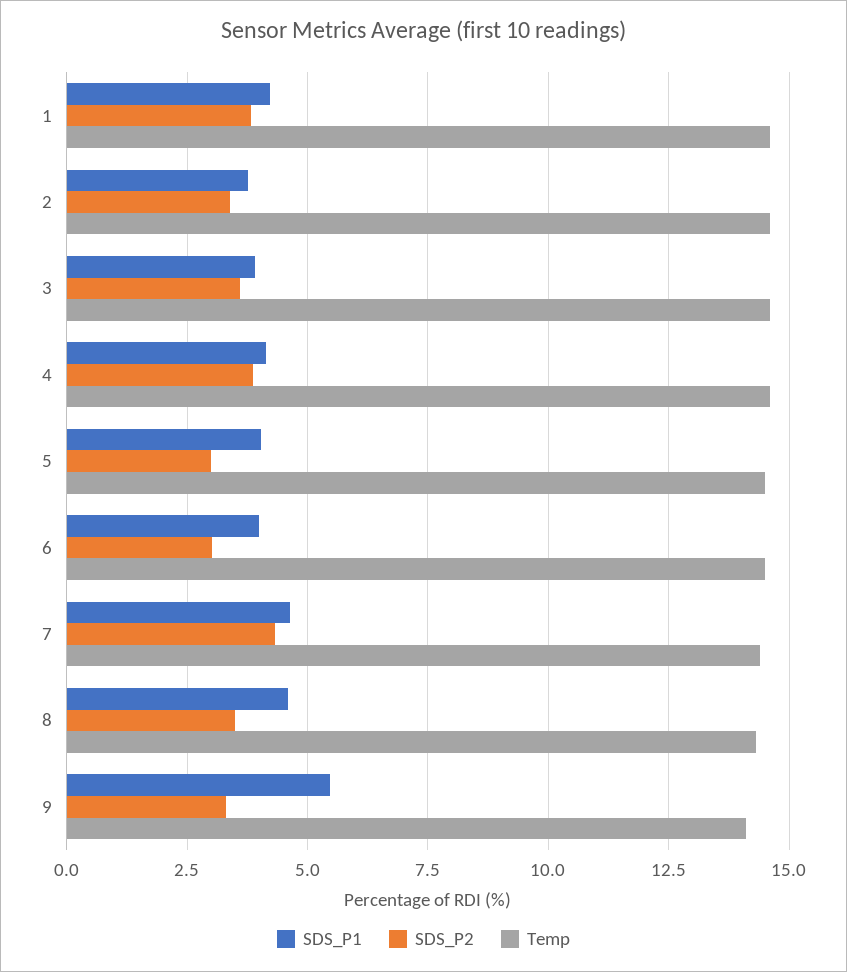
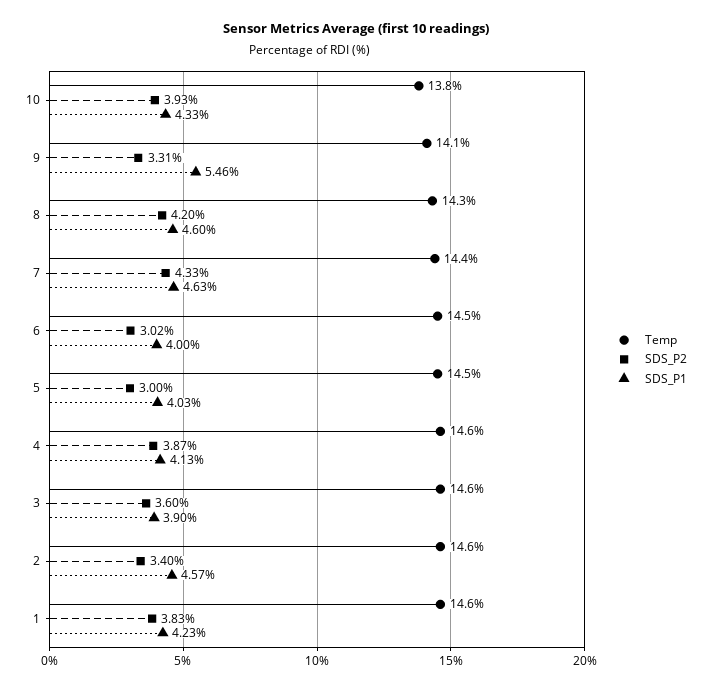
  {
    "SDS_P1": {
      "1": 4.23,
-     "2": 3.75,
+     "2": 4.57,
      "3": 3.9,
      "4": 4.13,
      "5": 4.03,
      "6": 4,
      "7": 4.63,
      "8": 4.6,
-     "9": 5.46
+     "9": 5.46,
+     "10": 4.33
    },
    "SDS_P2": {
      "1": 3.83,
      "2": 3.4,
      "3": 3.6,
      "4": 3.87,
      "5": 3,
      "6": 3.02,
      "7": 4.33,
-     "8": 3.5,
+     "8": 4.2,
-     "9": 3.31
+     "9": 3.31,
+     "10": 3.93
    },
    "Temp": {
      "1": 14.6,
      "2": 14.6,
      "3": 14.6,
      "4": 14.6,
      "5": 14.5,
      "6": 14.5,
      "7": 14.4,
      "8": 14.3,
-     "9": 14.1
+     "9": 14.1,
+     "10": 13.8
    }
  }

